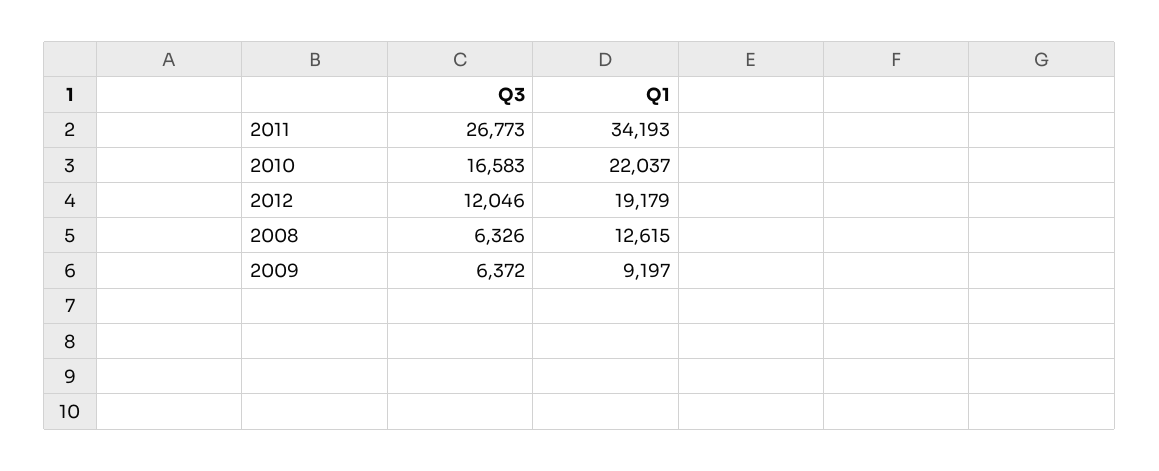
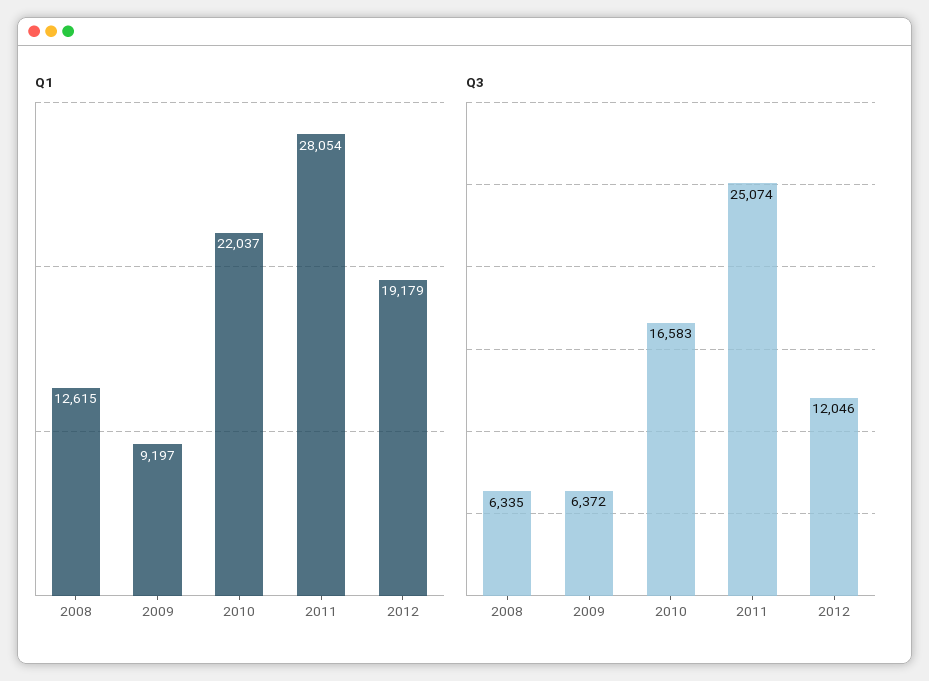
  {
    "Q3": {
-     "2011": 26773,
+     "2011": 25074,
      "2010": 16583,
      "2012": 12046,
-     "2008": 6326,
+     "2008": 6335,
      "2009": 6372
    },
    "Q1": {
-     "2011": 34193,
+     "2011": 28054,
      "2010": 22037,
      "2012": 19179,
      "2008": 12615,
      "2009": 9197
    }
  }

